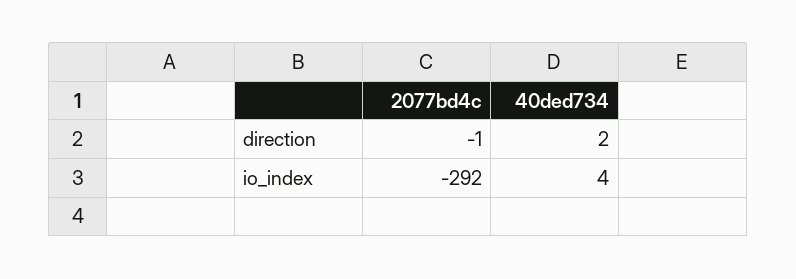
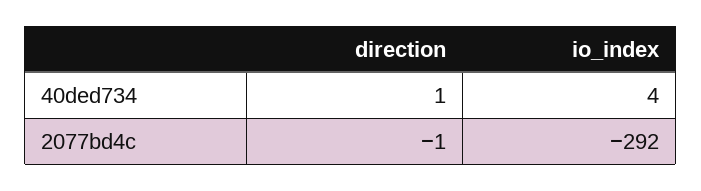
  {
    "2077bd4c": {
      "direction": -1,
      "io_index": -292
    },
    "40ded734": {
-     "direction": 2,
+     "direction": 1,
      "io_index": 4
    }
  }

